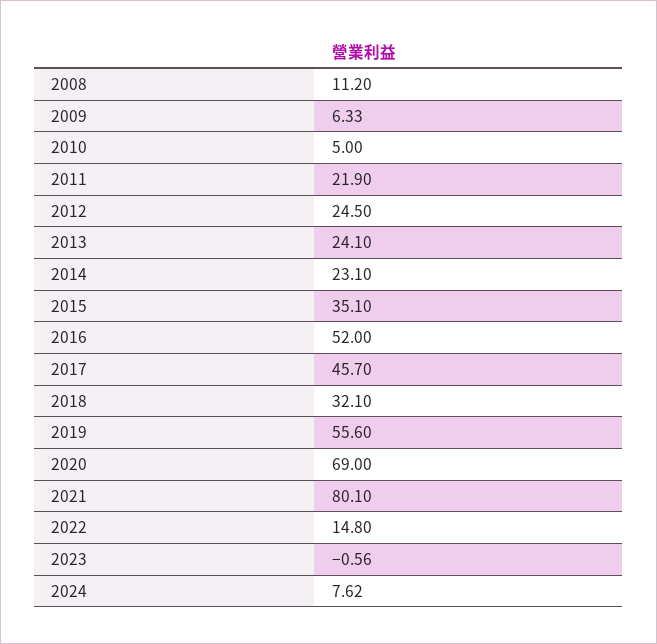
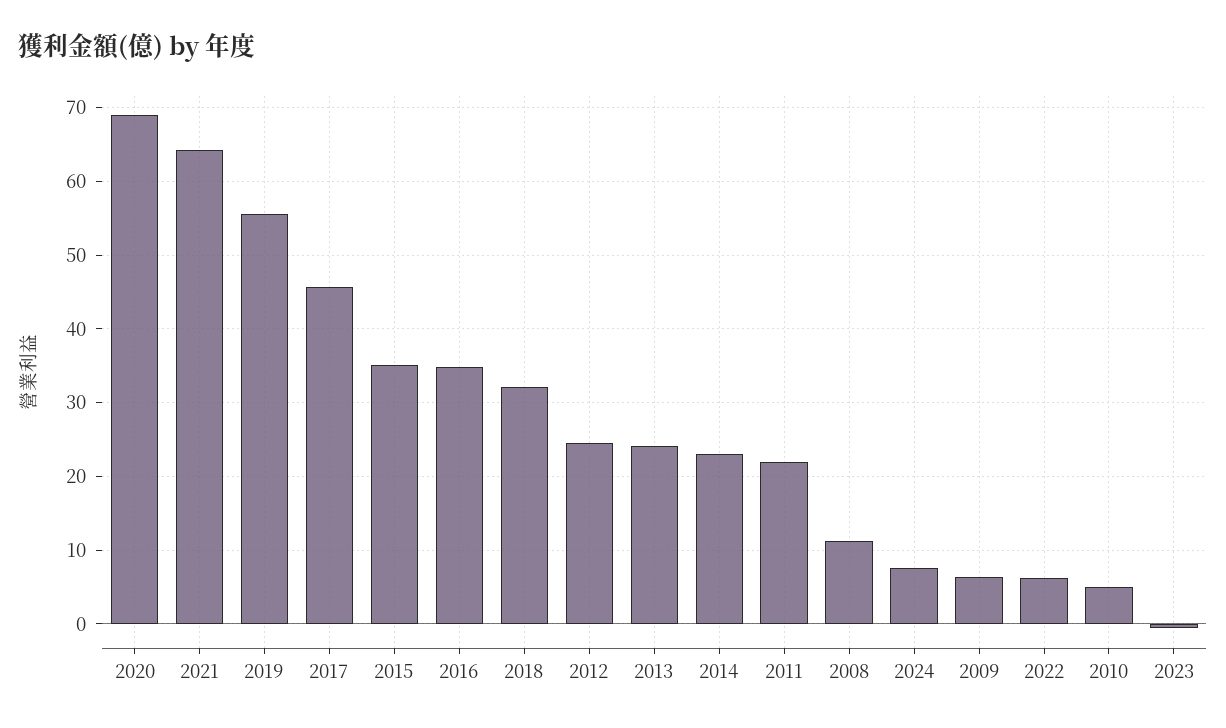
  {
    "2008": 11.2,
    "2009": 6.33,
    "2010": 5,
    "2011": 21.9,
    "2012": 24.5,
    "2013": 24.1,
    "2014": 23.1,
    "2015": 35.1,
-   "2016": 52,
+   "2016": 35,
    "2017": 45.7,
    "2018": 32.1,
    "2019": 55.6,
    "2020": 69,
-   "2021": 80.1,
+   "2021": 64,
-   "2022": 14.8,
+   "2022": 6,
    "2023": -0.56,
    "2024": 7.62
  }

